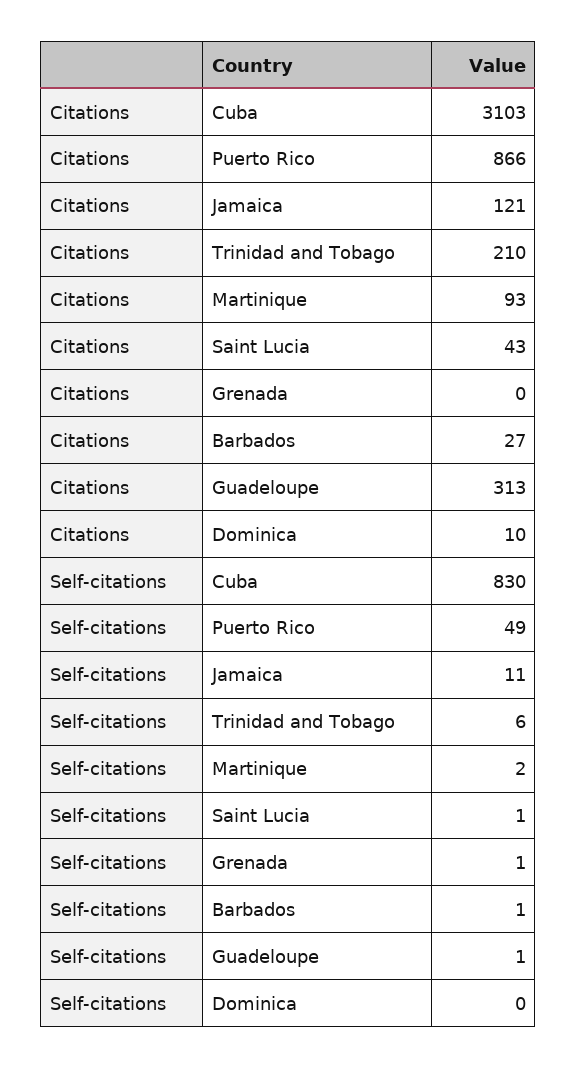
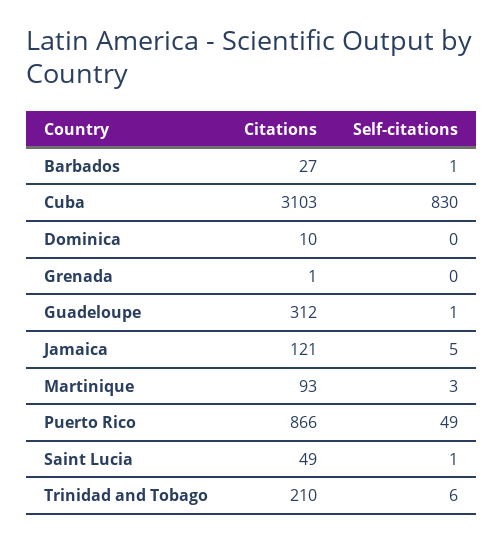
  {
    "Citations": {
      "Cuba": 3103,
      "Puerto Rico": 866,
      "Jamaica": 121,
      "Trinidad and Tobago": 210,
      "Martinique": 93,
-     "Saint Lucia": 43,
+     "Saint Lucia": 49,
-     "Grenada": 0,
+     "Grenada": 1,
      "Barbados": 27,
-     "Guadeloupe": 313,
+     "Guadeloupe": 312,
      "Dominica": 10
    },
    "Self-citations": {
      "Cuba": 830,
      "Puerto Rico": 49,
-     "Jamaica": 11,
+     "Jamaica": 5,
      "Trinidad and Tobago": 6,
-     "Martinique": 2,
+     "Martinique": 3,
      "Saint Lucia": 1,
-     "Grenada": 1,
+     "Grenada": 0,
      "Barbados": 1,
      "Guadeloupe": 1,
      "Dominica": 0
    }
  }

